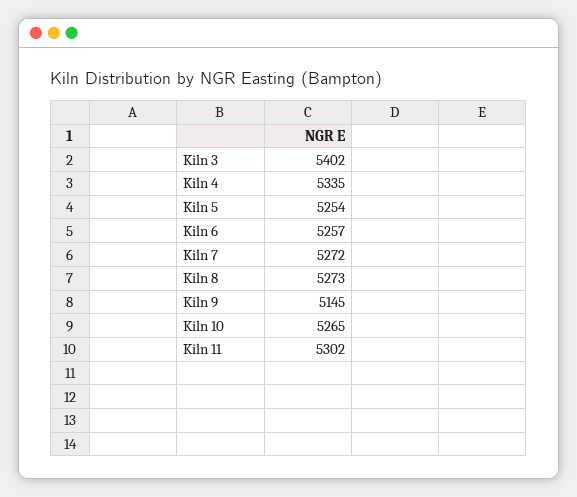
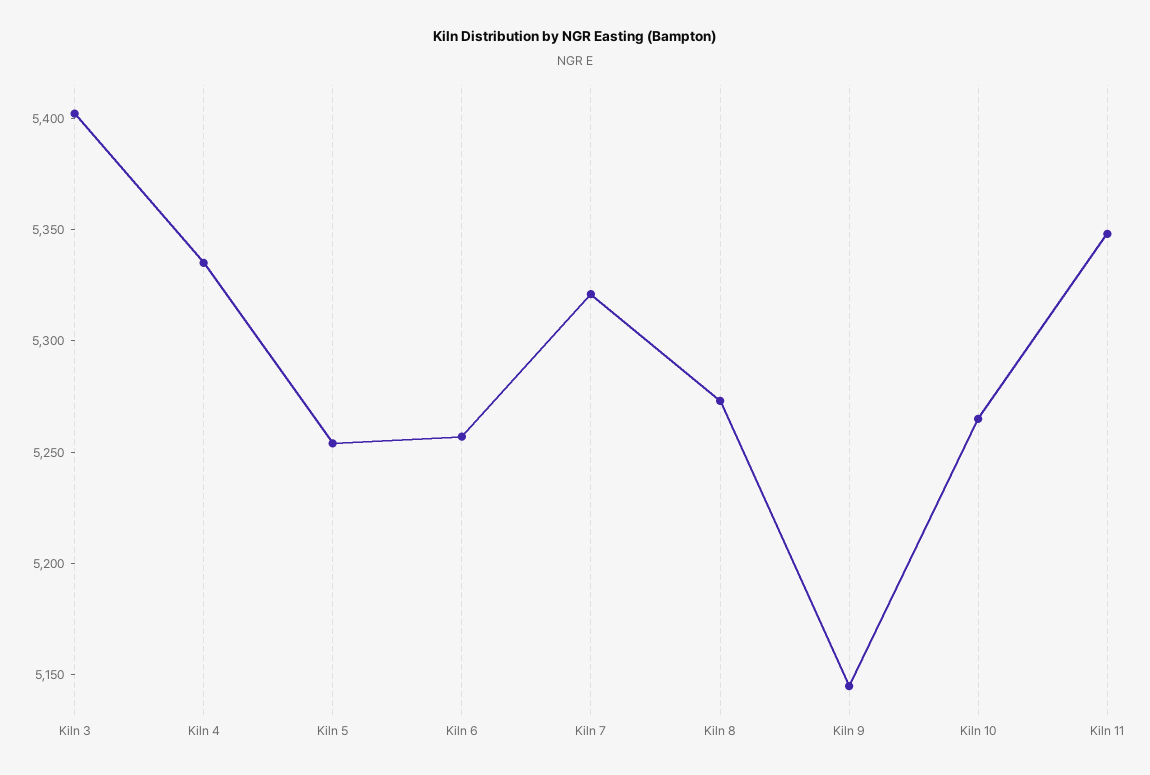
  {
    "Kiln 3": 5402,
    "Kiln 4": 5335,
    "Kiln 5": 5254,
    "Kiln 6": 5257,
-   "Kiln 7": 5272,
+   "Kiln 7": 5320,
    "Kiln 8": 5273,
    "Kiln 9": 5145,
    "Kiln 10": 5265,
-   "Kiln 11": 5302
+   "Kiln 11": 5350
  }

